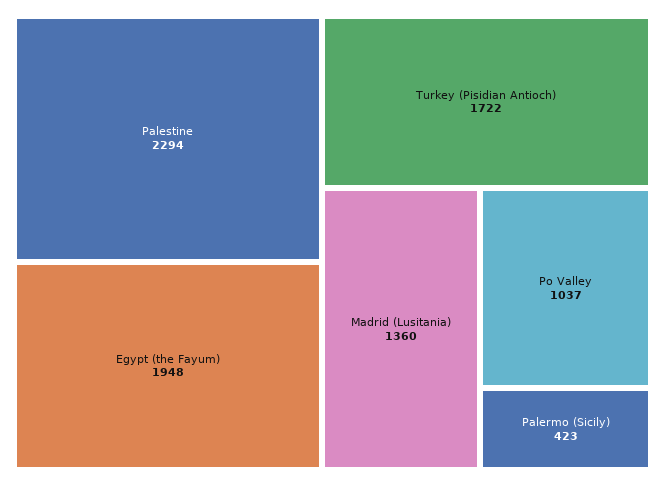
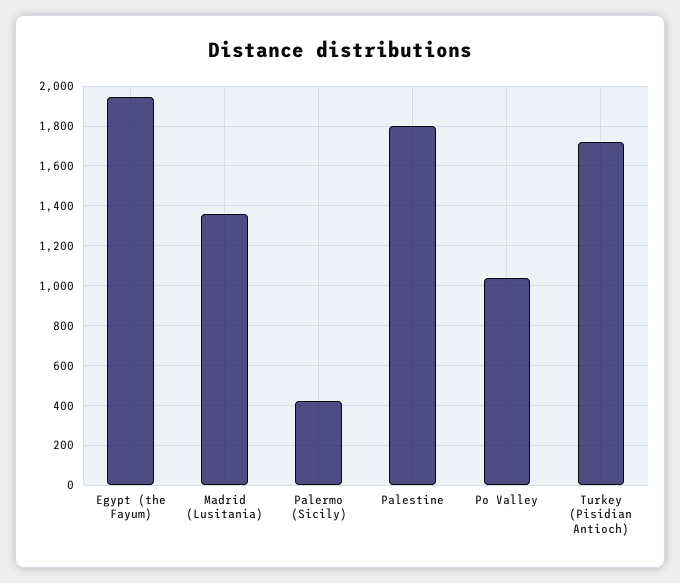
  {
-   "Palestine": 2294,
+   "Palestine": 1800,
    "Egypt (the Fayum)": 1948,
    "Turkey (Pisidian Antioch)": 1722,
    "Madrid (Lusitania)": 1360,
    "Po Valley": 1037,
    "Palermo (Sicily)": 423
  }

